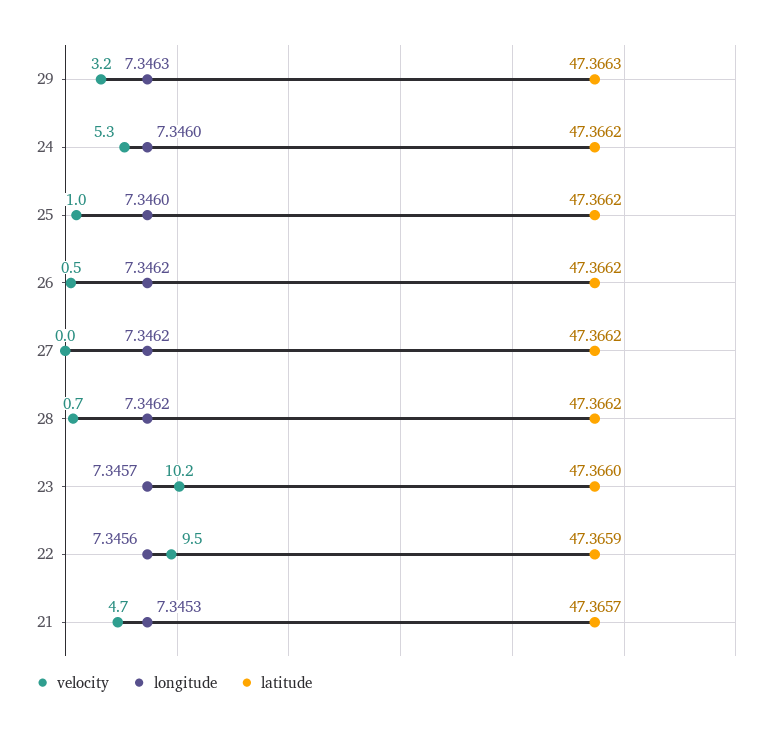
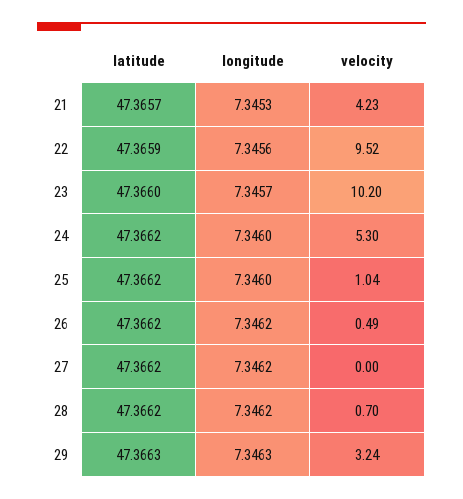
  {
    "velocity": {
      "29": 3.24,
      "24": 5.3,
      "25": 1.04,
      "26": 0.49,
      "27": 0,
      "28": 0.7,
      "23": 10.2,
      "22": 9.52,
-     "21": 4.7
+     "21": 4.23
    },
    "longitude": {
      "29": 7.3463,
      "24": 7.346,
      "25": 7.346,
      "26": 7.3462,
      "27": 7.3462,
      "28": 7.3462,
      "23": 7.3457,
      "22": 7.3456,
      "21": 7.3453
    },
    "latitude": {
      "29": 47.3663,
      "24": 47.3662,
      "25": 47.3662,
      "26": 47.3662,
      "27": 47.3662,
      "28": 47.3662,
      "23": 47.366,
      "22": 47.3659,
      "21": 47.3657
    }
  }

